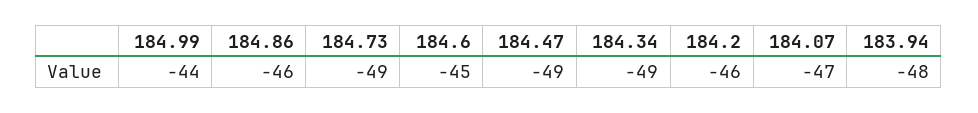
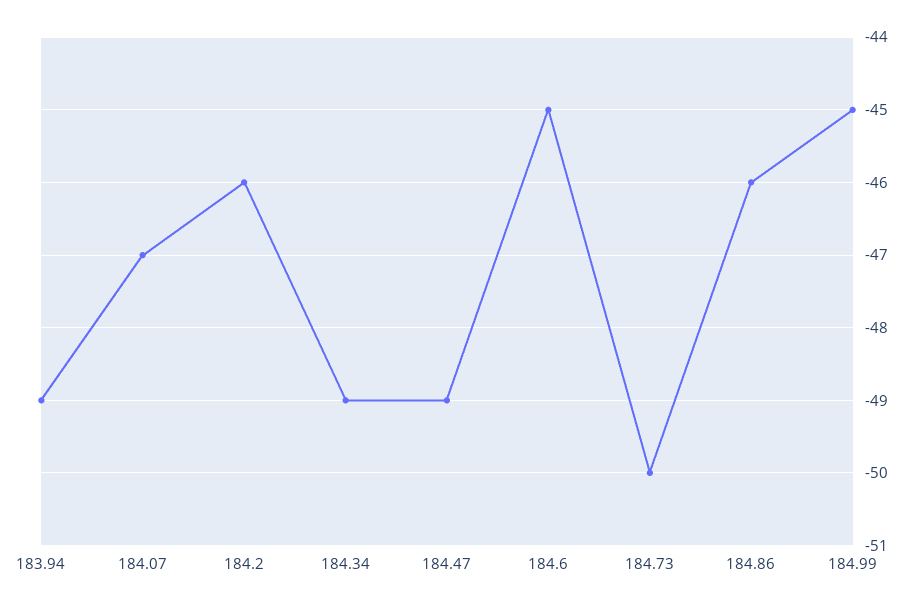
  {
-   "184.99": -44,
+   "184.99": -45,
    "184.86": -46,
-   "184.73": -49,
+   "184.73": -50,
    "184.6": -45,
    "184.47": -49,
    "184.34": -49,
    "184.2": -46,
    "184.07": -47,
-   "183.94": -48
+   "183.94": -49
  }

